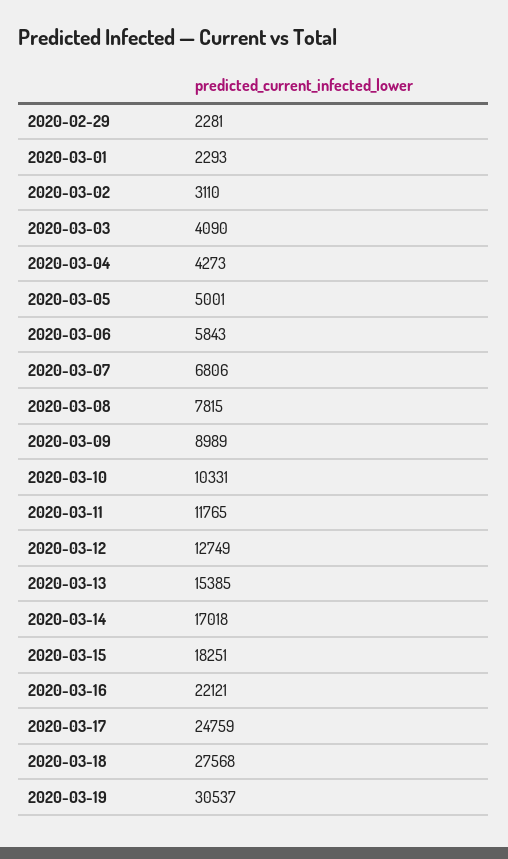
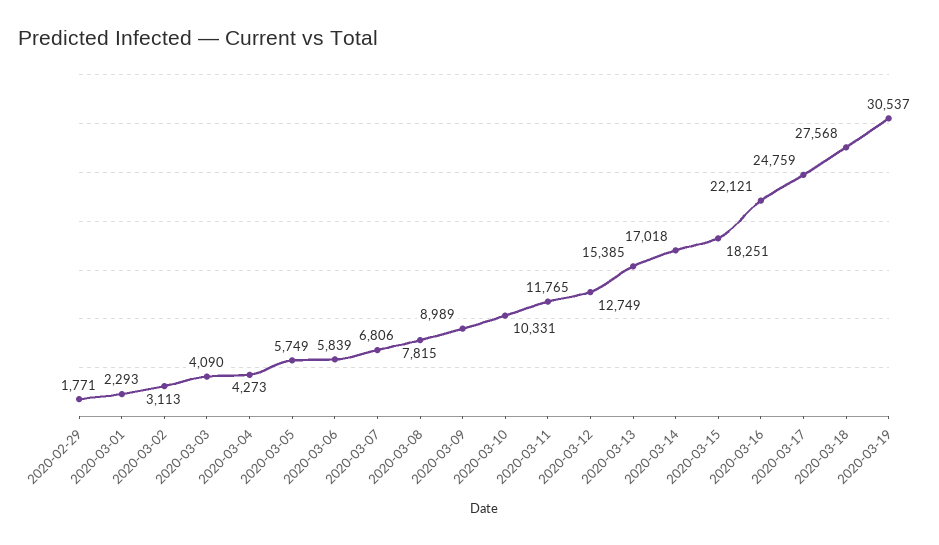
  {
-   "2020-02-29": 2281,
+   "2020-02-29": 1771,
    "2020-03-01": 2293,
-   "2020-03-02": 3110,
+   "2020-03-02": 3113,
    "2020-03-03": 4090,
    "2020-03-04": 4273,
-   "2020-03-05": 5001,
+   "2020-03-05": 5749,
-   "2020-03-06": 5843,
+   "2020-03-06": 5839,
    "2020-03-07": 6806,
    "2020-03-08": 7815,
    "2020-03-09": 8989,
    "2020-03-10": 10331,
    "2020-03-11": 11765,
    "2020-03-12": 12749,
    "2020-03-13": 15385,
    "2020-03-14": 17018,
    "2020-03-15": 18251,
    "2020-03-16": 22121,
    "2020-03-17": 24759,
    "2020-03-18": 27568,
    "2020-03-19": 30537
  }

